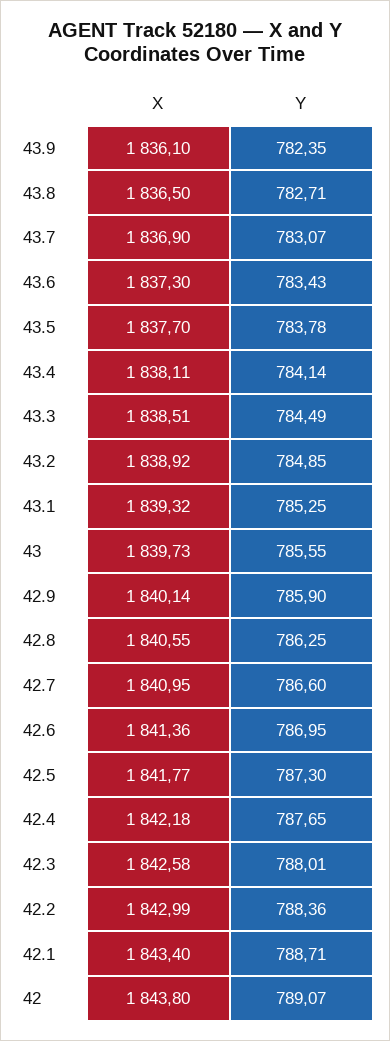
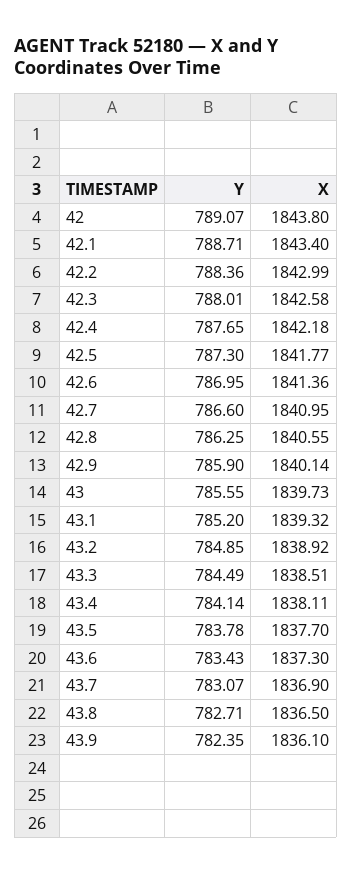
  {
    "X": {
      "43.9": 1836.1,
      "43.8": 1836.5,
      "43.7": 1836.9,
      "43.6": 1837.3,
      "43.5": 1837.7,
      "43.4": 1838.11,
      "43.3": 1838.51,
      "43.2": 1838.92,
      "43.1": 1839.32,
      "43": 1839.73,
      "42.9": 1840.14,
      "42.8": 1840.55,
      "42.7": 1840.95,
      "42.6": 1841.36,
      "42.5": 1841.77,
      "42.4": 1842.18,
      "42.3": 1842.58,
      "42.2": 1842.99,
      "42.1": 1843.4,
      "42": 1843.8
    },
    "Y": {
      "43.9": 782.35,
      "43.8": 782.71,
      "43.7": 783.07,
      "43.6": 783.43,
      "43.5": 783.78,
      "43.4": 784.14,
      "43.3": 784.49,
      "43.2": 784.85,
-     "43.1": 785.25,
+     "43.1": 785.2,
      "43": 785.55,
      "42.9": 785.9,
      "42.8": 786.25,
      "42.7": 786.6,
      "42.6": 786.95,
      "42.5": 787.3,
      "42.4": 787.65,
      "42.3": 788.01,
      "42.2": 788.36,
      "42.1": 788.71,
      "42": 789.07
    }
  }

